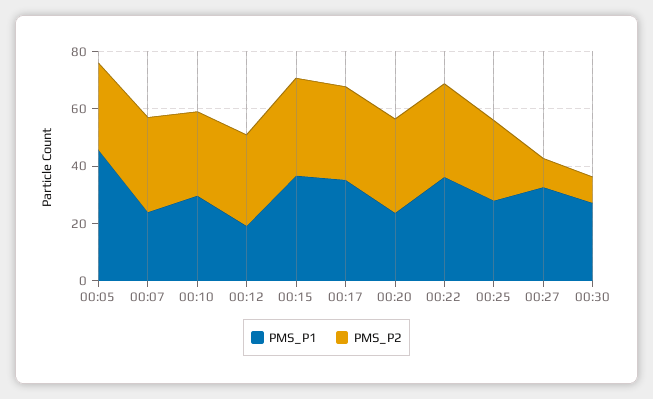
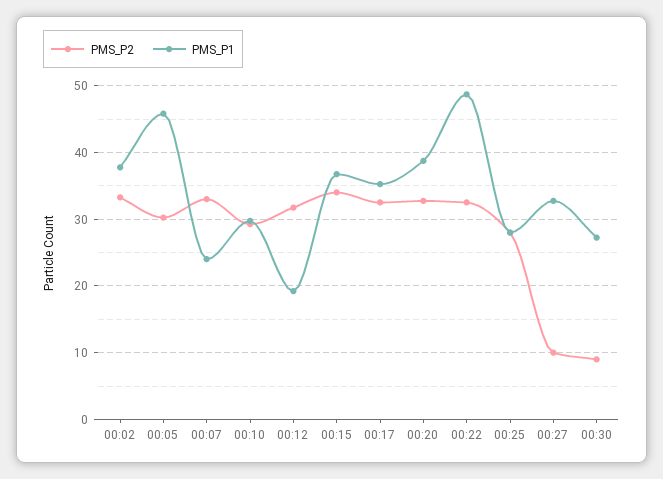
  {
    "PMS_P1": {
      "00:05": 46,
      "00:07": 24,
      "00:10": 30,
      "00:12": 19,
      "00:15": 37,
      "00:17": 35,
-     "00:20": 25,
+     "00:20": 39,
-     "00:22": 35,
+     "00:22": 49,
      "00:25": 28,
      "00:27": 33,
-     "00:30": 27
+     "00:30": 27,
+     "00:02": 38
    },
    "PMS_P2": {
      "00:05": 30,
      "00:07": 33,
      "00:10": 29,
      "00:12": 32,
      "00:15": 34,
      "00:17": 33,
      "00:20": 33,
      "00:22": 33,
      "00:25": 28,
      "00:27": 10,
-     "00:30": 9
+     "00:30": 9,
+     "00:02": 33
    }
  }

